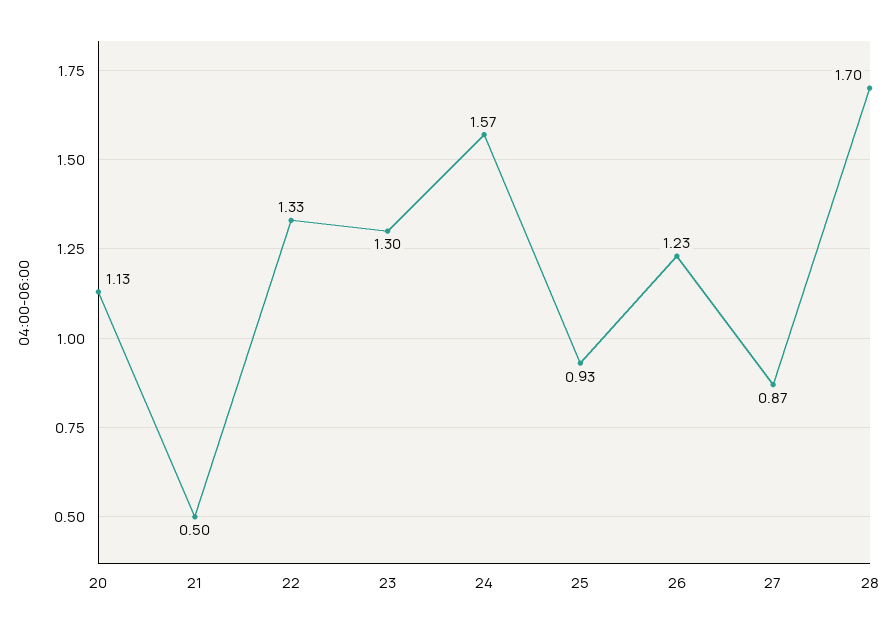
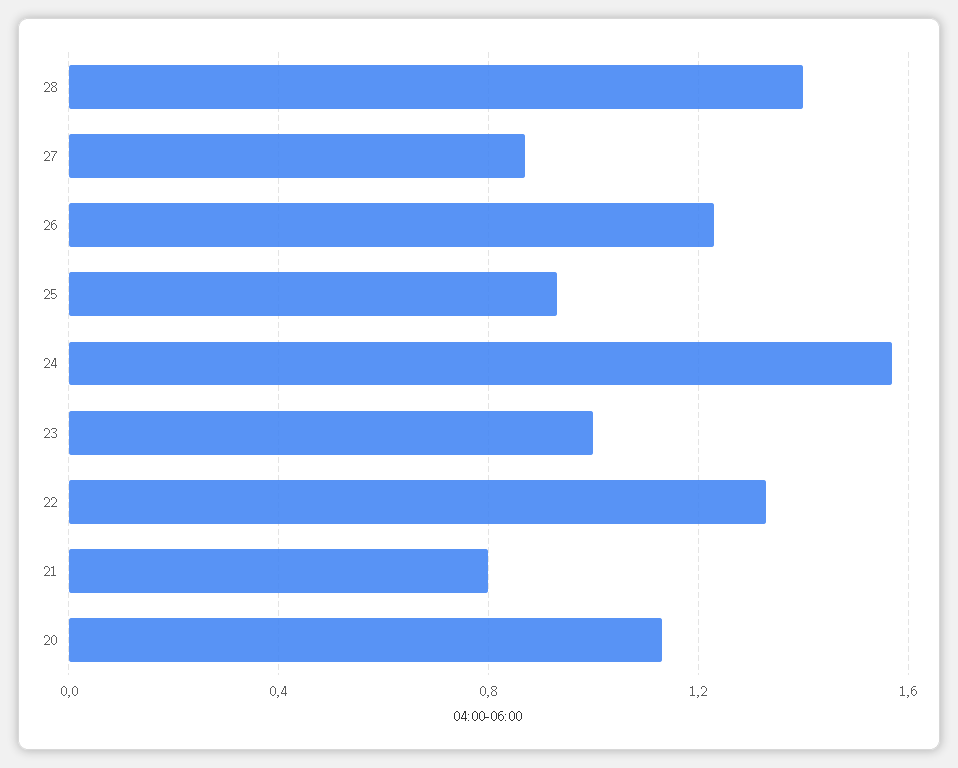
  {
    "20": 1.13,
-   "21": 0.5,
+   "21": 0.8,
    "22": 1.33,
-   "23": 1.3,
+   "23": 1,
    "24": 1.57,
    "25": 0.93,
    "26": 1.23,
    "27": 0.87,
-   "28": 1.7
+   "28": 1.4
  }

